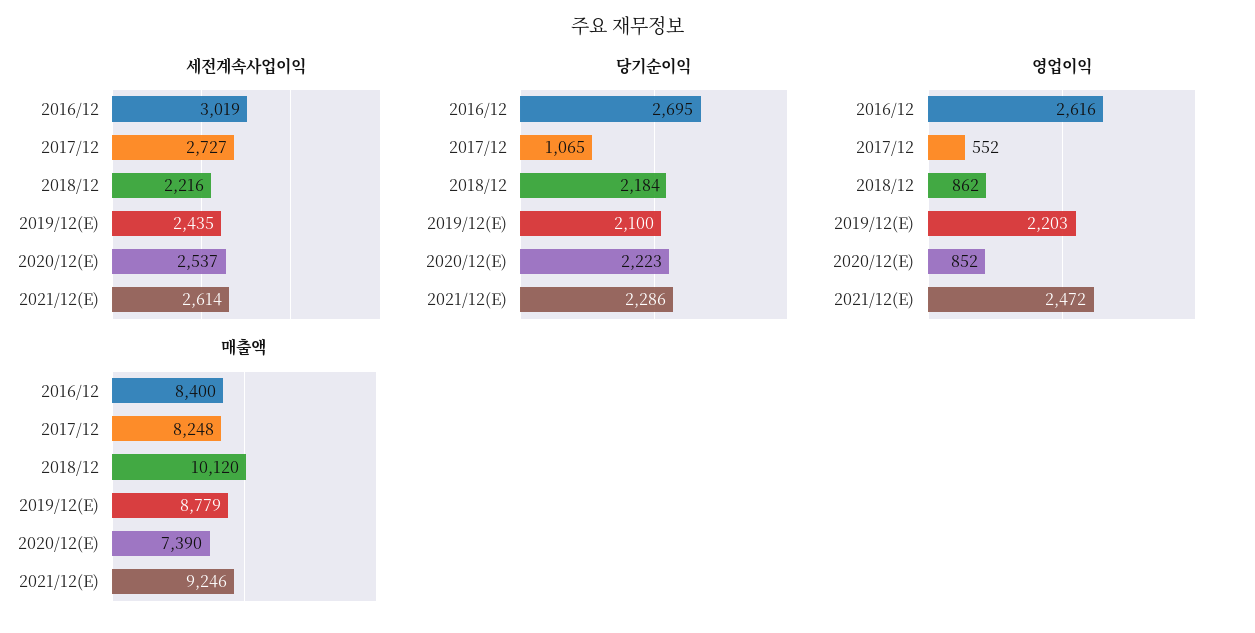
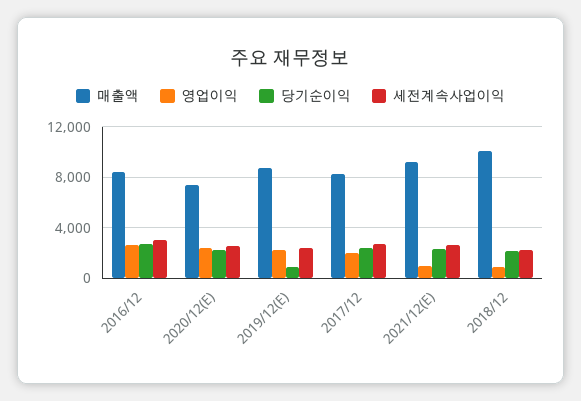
  {
    "세전계속사업이익": {
      "2016/12": 3019,
      "2017/12": 2727,
      "2018/12": 2216,
      "2019/12(E)": 2435,
      "2020/12(E)": 2537,
      "2021/12(E)": 2614
    },
    "당기순이익": {
      "2016/12": 2695,
-     "2017/12": 1065,
+     "2017/12": 2500,
      "2018/12": 2184,
-     "2019/12(E)": 2100,
+     "2019/12(E)": 1000,
      "2020/12(E)": 2223,
      "2021/12(E)": 2286
    },
    "영업이익": {
      "2016/12": 2616,
-     "2017/12": 552,
+     "2017/12": 2000,
      "2018/12": 862,
      "2019/12(E)": 2203,
-     "2020/12(E)": 852,
+     "2020/12(E)": 2500,
-     "2021/12(E)": 2472
+     "2021/12(E)": 1000
    },
    "매출액": {
      "2016/12": 8400,
      "2017/12": 8248,
      "2018/12": 10120,
      "2019/12(E)": 8779,
      "2020/12(E)": 7390,
      "2021/12(E)": 9246
    }
  }

